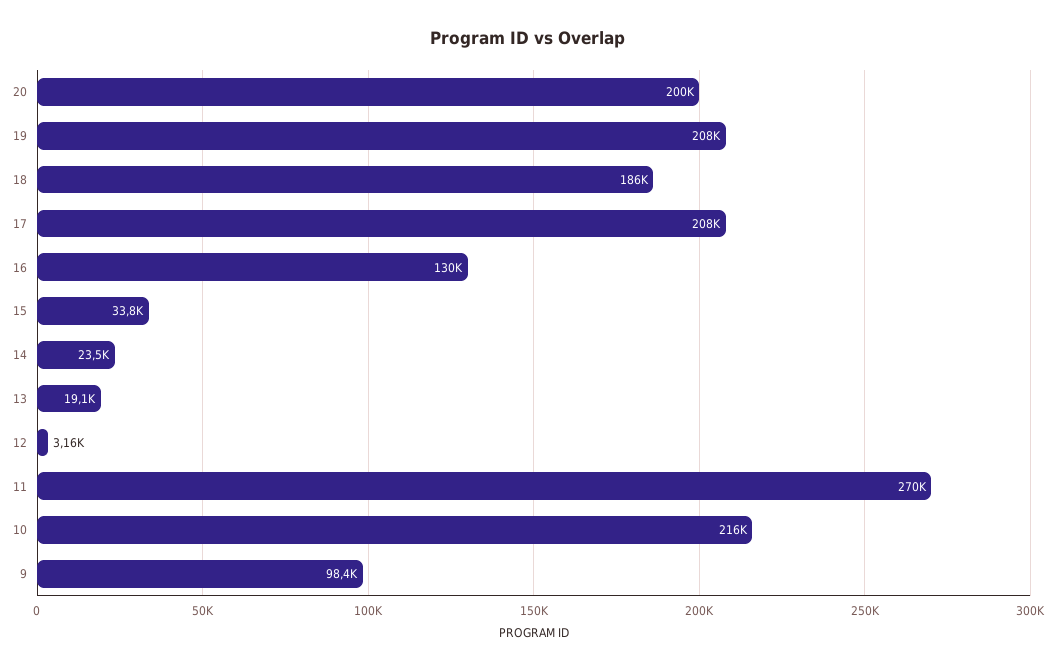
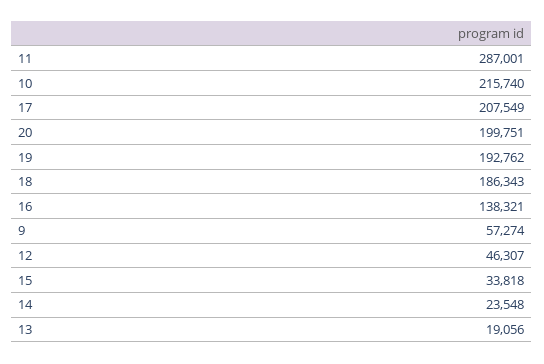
  {
    "20": 199751,
-   "19": 208000,
+   "19": 192762,
    "18": 186343,
    "17": 207549,
-   "16": 130000,
+   "16": 138321,
    "15": 33818,
    "14": 23548,
    "13": 19056,
-   "12": 3160,
+   "12": 46307,
-   "11": 270000,
+   "11": 287001,
    "10": 215740,
-   "9": 98400
+   "9": 57274
  }

